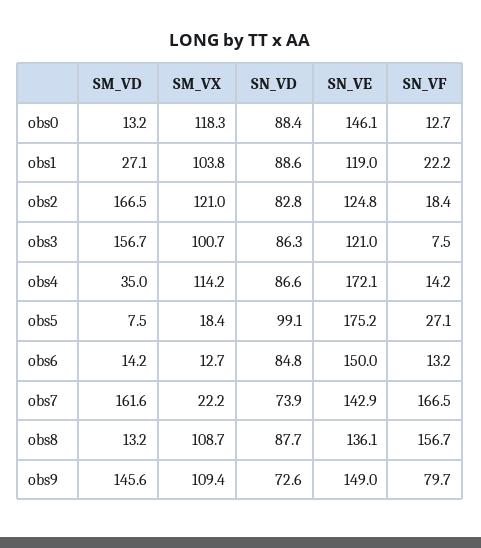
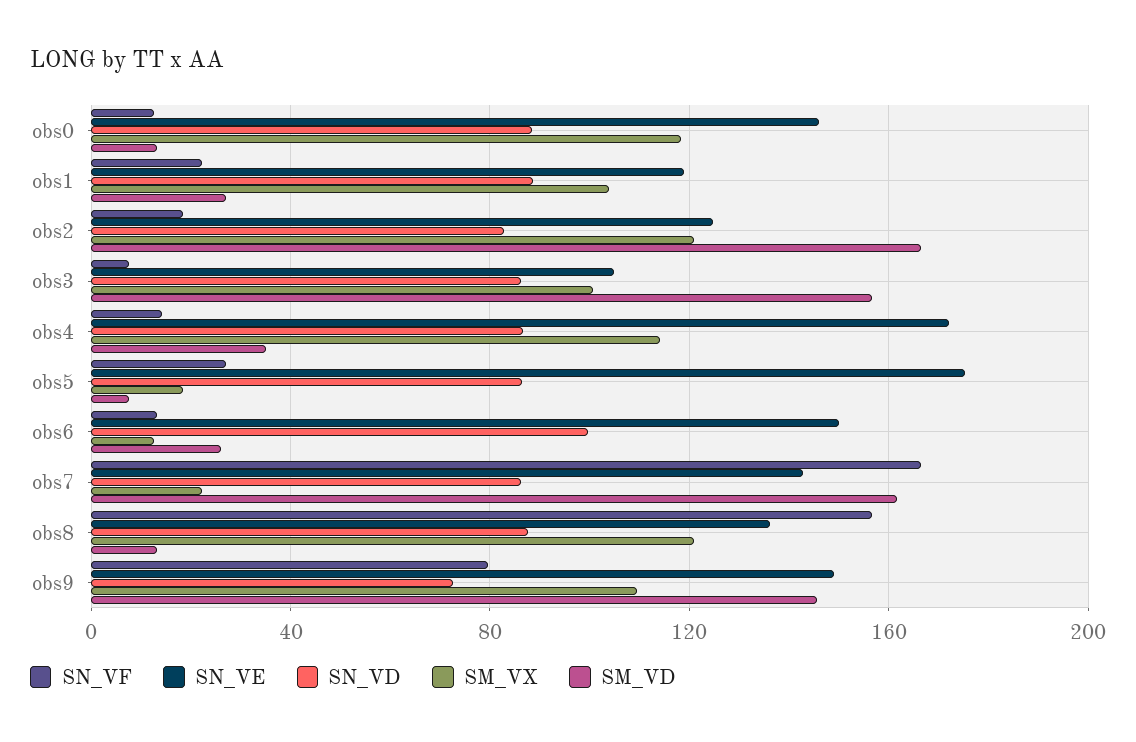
  {
    "SM_VD": {
      "obs0": 13.2,
      "obs1": 27.1,
      "obs2": 166.5,
      "obs3": 156.7,
      "obs4": 35,
      "obs5": 7.5,
-     "obs6": 14.2,
+     "obs6": 25,
      "obs7": 161.6,
      "obs8": 13.2,
      "obs9": 145.6
    },
    "SM_VX": {
      "obs0": 118.3,
      "obs1": 103.8,
      "obs2": 121,
      "obs3": 100.7,
      "obs4": 114.2,
      "obs5": 18.4,
      "obs6": 12.7,
      "obs7": 22.2,
-     "obs8": 108.7,
+     "obs8": 120,
      "obs9": 109.4
    },
    "SN_VD": {
      "obs0": 88.4,
      "obs1": 88.6,
      "obs2": 82.8,
      "obs3": 86.3,
      "obs4": 86.6,
-     "obs5": 99.1,
+     "obs5": 85,
-     "obs6": 84.8,
+     "obs6": 100,
-     "obs7": 73.9,
+     "obs7": 85,
      "obs8": 87.7,
      "obs9": 72.6
    },
    "SN_VE": {
      "obs0": 146.1,
      "obs1": 119,
      "obs2": 124.8,
-     "obs3": 121,
+     "obs3": 105,
      "obs4": 172.1,
      "obs5": 175.2,
      "obs6": 150,
      "obs7": 142.9,
      "obs8": 136.1,
      "obs9": 149
    },
    "SN_VF": {
      "obs0": 12.7,
      "obs1": 22.2,
      "obs2": 18.4,
      "obs3": 7.5,
      "obs4": 14.2,
      "obs5": 27.1,
      "obs6": 13.2,
      "obs7": 166.5,
      "obs8": 156.7,
      "obs9": 79.7
    }
  }

